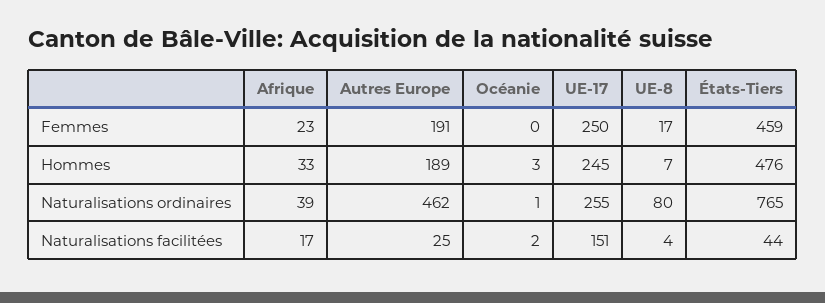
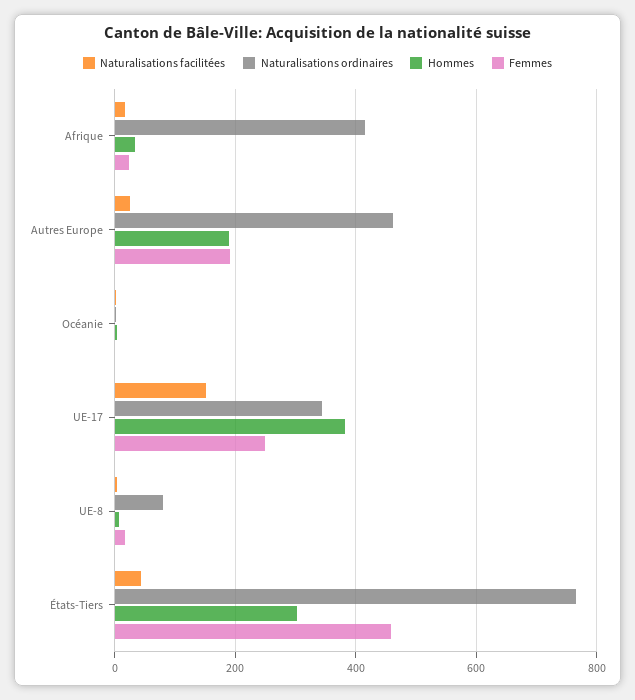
  {
    "Femmes": {
      "Afrique": 23,
      "Autres Europe": 191,
      "Océanie": 0,
      "UE-17": 250,
      "UE-8": 17,
      "États-Tiers": 459
    },
    "Hommes": {
      "Afrique": 33,
      "Autres Europe": 189,
      "Océanie": 3,
-     "UE-17": 245,
+     "UE-17": 380,
      "UE-8": 7,
-     "États-Tiers": 476
+     "États-Tiers": 300
    },
    "Naturalisations ordinaires": {
-     "Afrique": 39,
+     "Afrique": 420,
      "Autres Europe": 462,
      "Océanie": 1,
-     "UE-17": 255,
+     "UE-17": 340,
      "UE-8": 80,
      "États-Tiers": 765
    },
    "Naturalisations facilitées": {
      "Afrique": 17,
      "Autres Europe": 25,
      "Océanie": 2,
      "UE-17": 151,
      "UE-8": 4,
      "États-Tiers": 44
    }
  }

